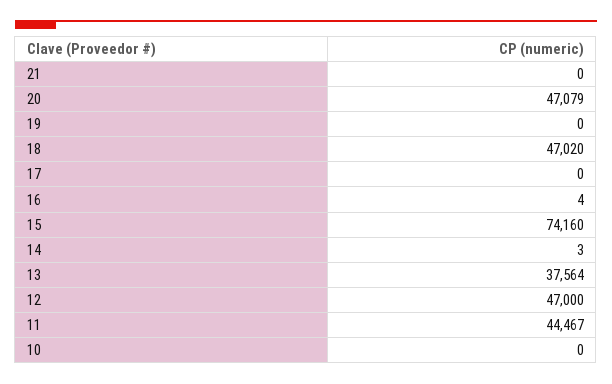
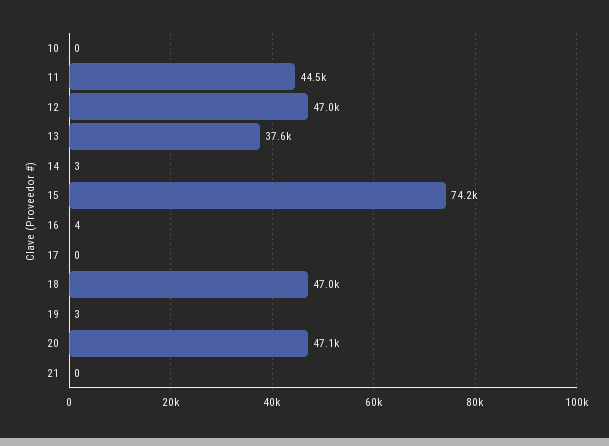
  {
    "21": 0,
    "20": 47079,
-   "19": 0,
+   "19": 3,
    "18": 47020,
    "17": 0,
    "16": 4,
    "15": 74160,
    "14": 3,
    "13": 37564,
    "12": 47000,
    "11": 44467,
    "10": 0
  }

